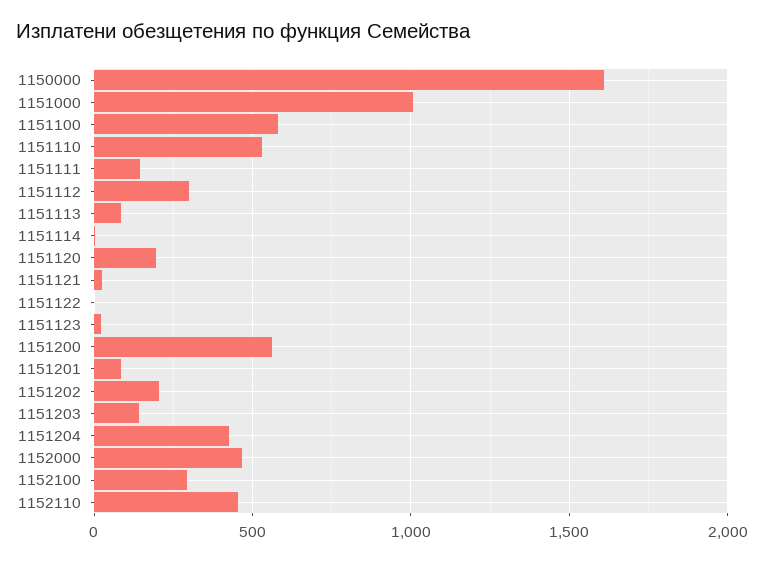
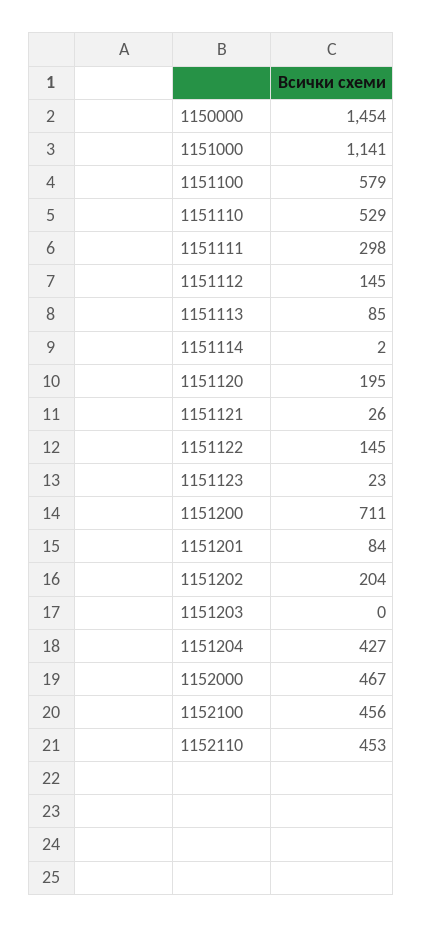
  {
-   "1150000": 1600,
+   "1150000": 1454,
-   "1151000": 1000,
+   "1151000": 1141,
    "1151100": 579,
    "1151110": 529,
-   "1151111": 150,
+   "1151111": 298,
-   "1151112": 300,
+   "1151112": 145,
    "1151113": 85,
    "1151114": 2,
    "1151120": 195,
    "1151121": 26,
-   "1151122": 0,
+   "1151122": 145,
    "1151123": 23,
-   "1151200": 550,
+   "1151200": 711,
    "1151201": 84,
    "1151202": 204,
-   "1151203": 150,
+   "1151203": 0,
    "1151204": 427,
    "1152000": 467,
-   "1152100": 300,
+   "1152100": 456,
    "1152110": 453
  }

